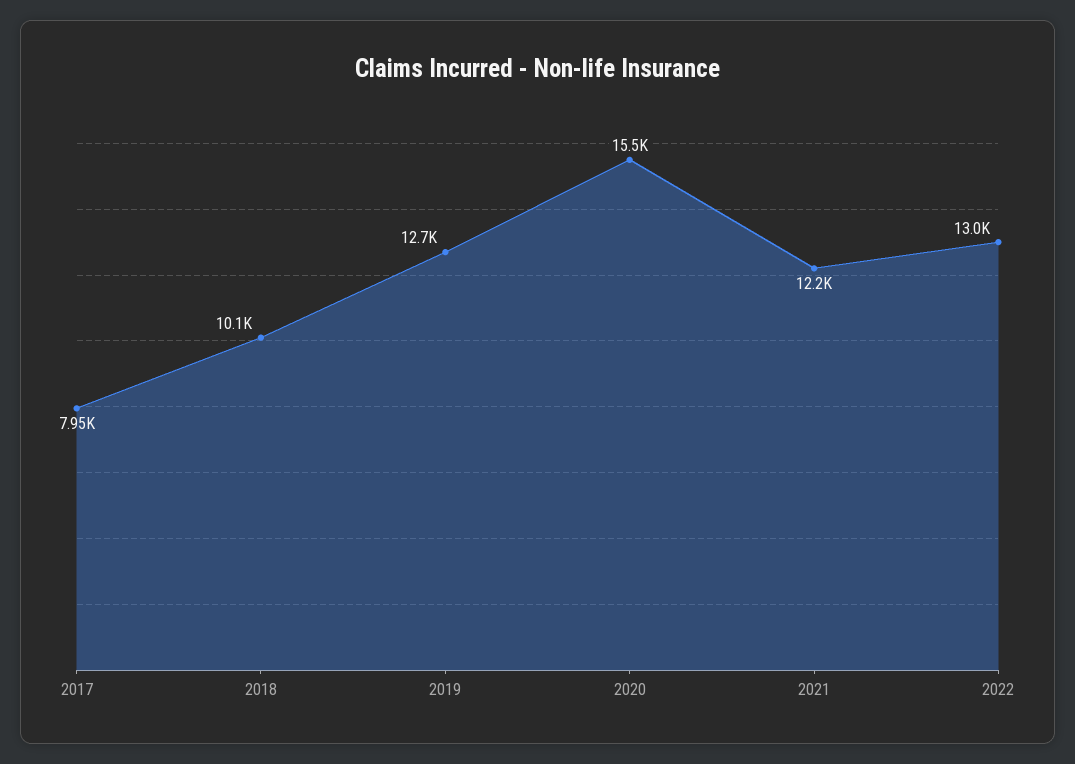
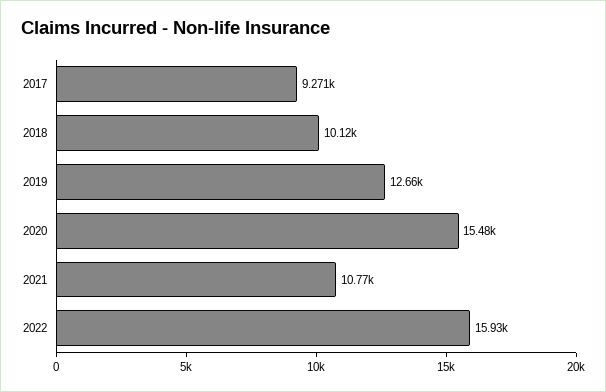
  {
-   "2017": 7950,
+   "2017": 9271,
    "2018": 10120,
    "2019": 12660,
    "2020": 15480,
-   "2021": 12200,
+   "2021": 10770,
-   "2022": 13000
+   "2022": 15930
  }

